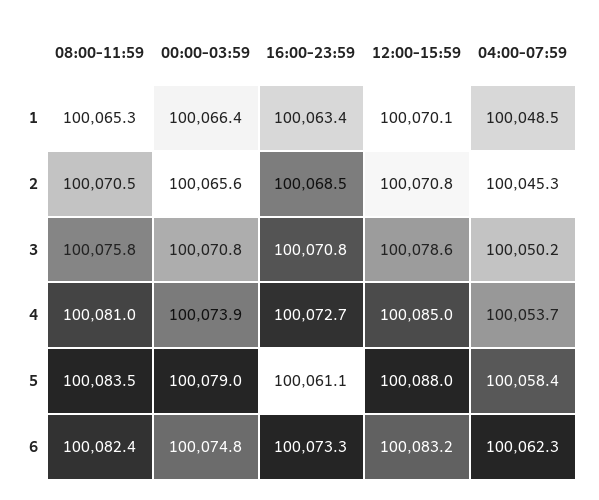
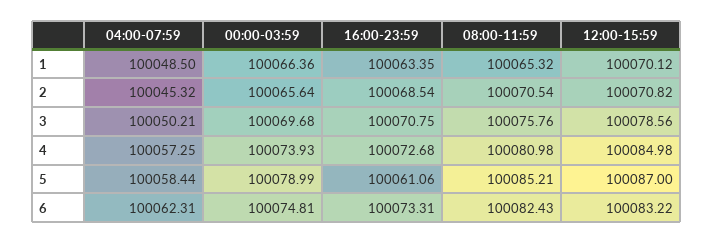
  {
    "08:00-11:59": {
      "1": 100065.32,
      "2": 100070.54,
      "3": 100075.76,
      "4": 100080.98,
-     "5": 100083.5,
+     "5": 100085.21,
      "6": 100082.43
    },
    "00:00-03:59": {
      "1": 100066.36,
      "2": 100065.64,
-     "3": 100070.8,
+     "3": 100069.68,
      "4": 100073.93,
      "5": 100078.99,
      "6": 100074.81
    },
    "16:00-23:59": {
      "1": 100063.35,
      "2": 100068.54,
      "3": 100070.75,
      "4": 100072.68,
      "5": 100061.06,
      "6": 100073.31
    },
    "12:00-15:59": {
      "1": 100070.12,
      "2": 100070.82,
      "3": 100078.56,
      "4": 100084.98,
-     "5": 100088,
+     "5": 100087,
      "6": 100083.22
    },
    "04:00-07:59": {
      "1": 100048.5,
      "2": 100045.32,
      "3": 100050.21,
-     "4": 100053.7,
+     "4": 100057.25,
      "5": 100058.44,
      "6": 100062.31
    }
  }

